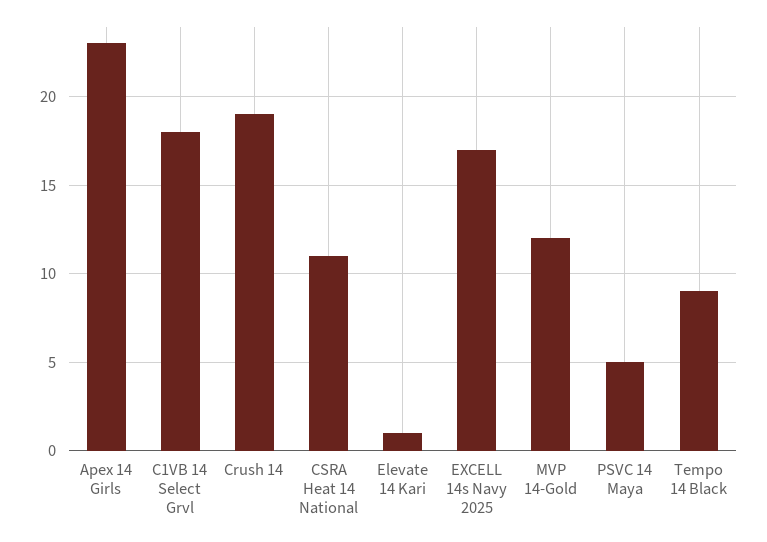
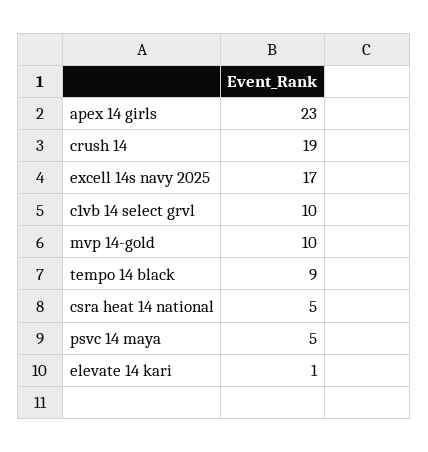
  {
    "Apex 14 Girls": 23,
-   "C1VB 14 Select Grvl": 18,
+   "C1VB 14 Select Grvl": 10,
    "Crush 14": 19,
-   "CSRA Heat 14 National": 11,
+   "CSRA Heat 14 National": 5,
    "Elevate 14 Kari": 1,
    "EXCELL 14s Navy 2025": 17,
-   "MVP 14-Gold": 12,
+   "MVP 14-Gold": 10,
    "PSVC 14 Maya": 5,
    "Tempo 14 Black": 9
  }

